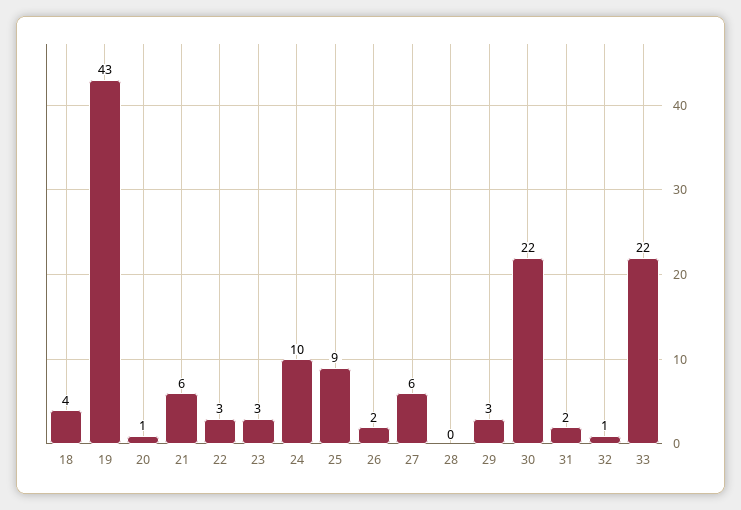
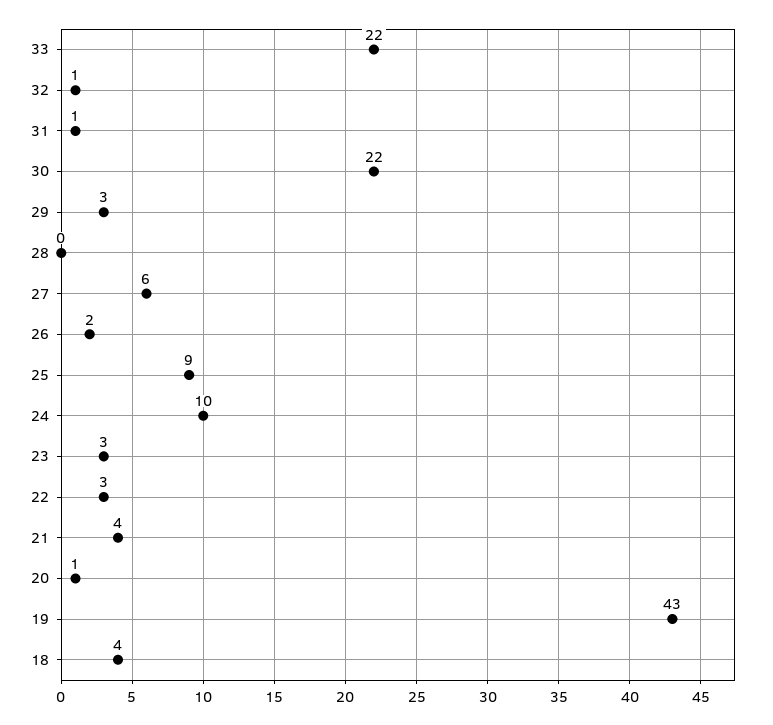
  {
    "18": 4,
    "19": 43,
    "20": 1,
-   "21": 6,
+   "21": 4,
    "22": 3,
    "23": 3,
    "24": 10,
    "25": 9,
    "26": 2,
    "27": 6,
    "28": 0,
    "29": 3,
    "30": 22,
-   "31": 2,
+   "31": 1,
    "32": 1,
    "33": 22
  }

